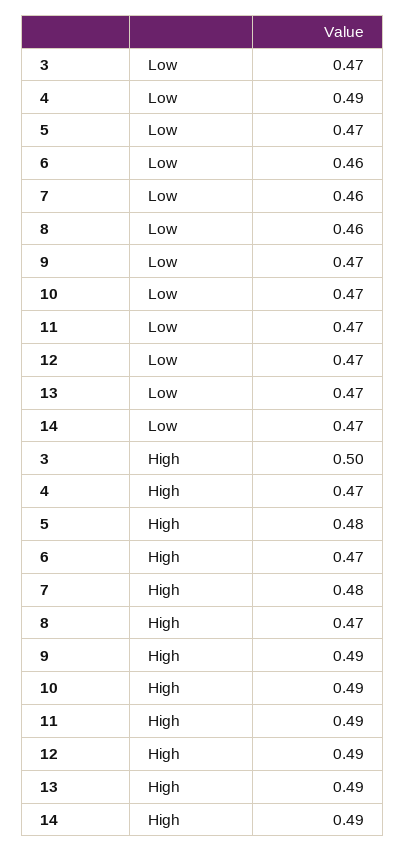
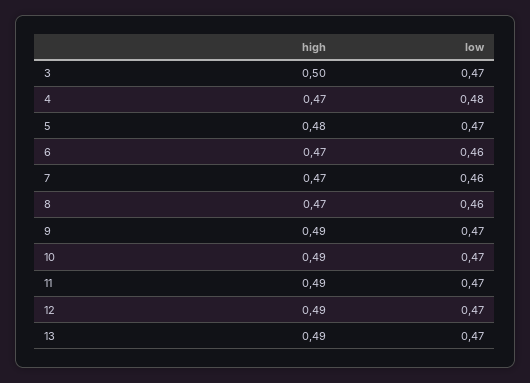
  {
    "3": {
      "Low": 0.47,
      "High": 0.5
    },
    "4": {
-     "Low": 0.49,
+     "Low": 0.48,
      "High": 0.47
    },
    "5": {
      "Low": 0.47,
      "High": 0.48
    },
    "6": {
      "Low": 0.46,
      "High": 0.47
    },
    "7": {
      "Low": 0.46,
-     "High": 0.48
+     "High": 0.47
    },
    "8": {
      "Low": 0.46,
      "High": 0.47
    },
    "9": {
      "Low": 0.47,
      "High": 0.49
    },
    "10": {
      "Low": 0.47,
      "High": 0.49
    },
    "11": {
      "Low": 0.47,
      "High": 0.49
    },
    "12": {
      "Low": 0.47,
      "High": 0.49
    },
    "13": {
      "Low": 0.47,
      "High": 0.49
-   },
+   }
-   "14": {
-     "Low": 0.47,
-     "High": 0.49
-   }
  }

